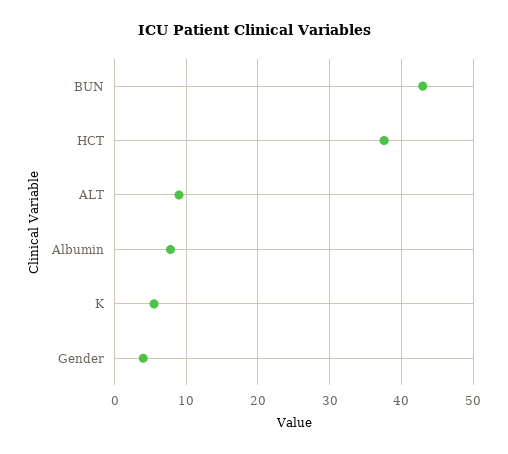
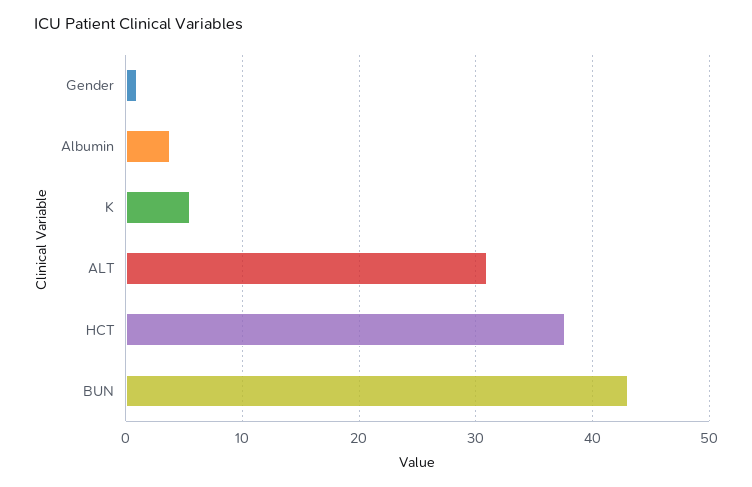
  {
    "BUN": 43,
    "HCT": 38,
-   "ALT": 9,
+   "ALT": 31,
-   "Albumin": 8,
+   "Albumin": 4,
    "K": 6,
-   "Gender": 4
+   "Gender": 1
  }

